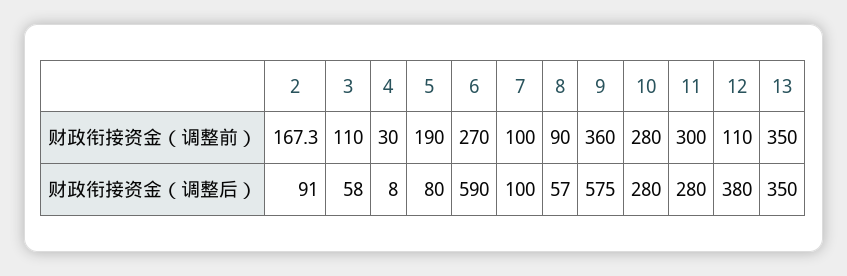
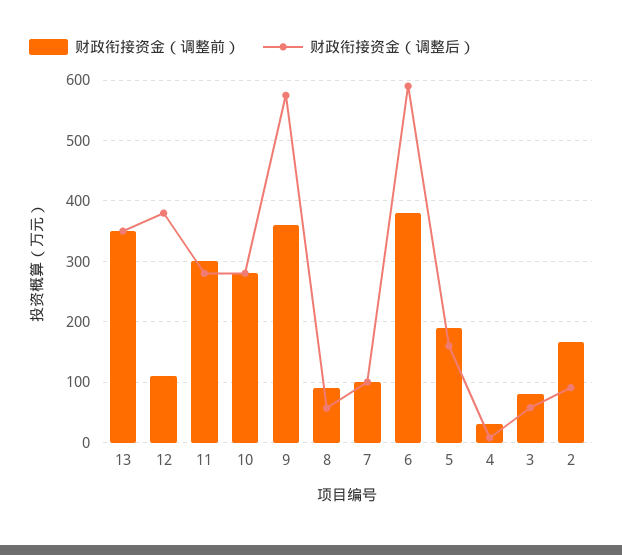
  {
    "财政衔接资金（调整前）": {
      "2": 167.3,
-     "3": 110,
+     "3": 80,
      "4": 30,
      "5": 190,
-     "6": 270,
+     "6": 380,
      "7": 100,
      "8": 90,
      "9": 360,
      "10": 280,
      "11": 300,
      "12": 110,
      "13": 350
    },
    "财政衔接资金（调整后）": {
      "2": 91,
      "3": 58,
      "4": 8,
-     "5": 80,
+     "5": 160,
      "6": 590,
      "7": 100,
      "8": 57,
      "9": 575,
      "10": 280,
      "11": 280,
      "12": 380,
      "13": 350
    }
  }

